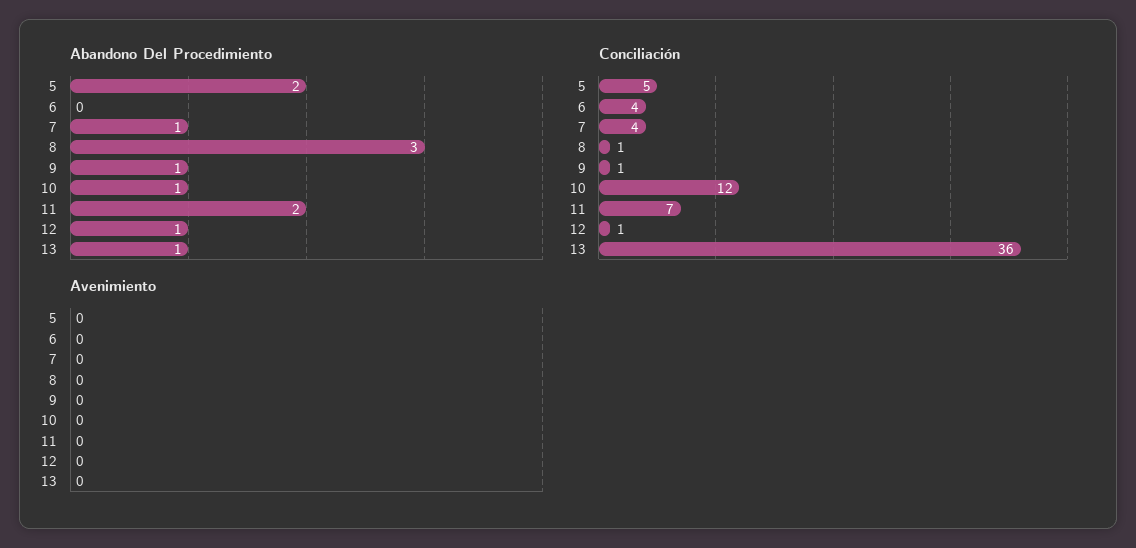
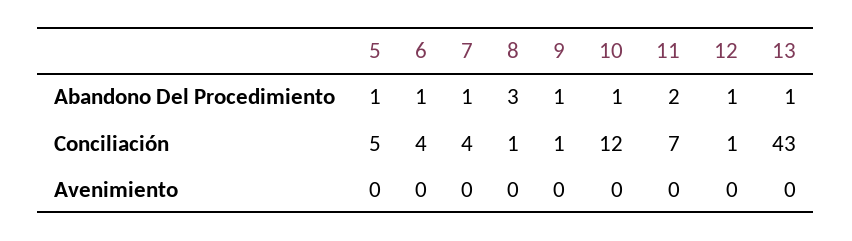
  {
    "Abandono Del Procedimiento": {
-     "5": 2,
+     "5": 1,
-     "6": 0,
+     "6": 1,
      "7": 1,
      "8": 3,
      "9": 1,
      "10": 1,
      "11": 2,
      "12": 1,
      "13": 1
    },
    "Conciliación": {
      "5": 5,
      "6": 4,
      "7": 4,
      "8": 1,
      "9": 1,
      "10": 12,
      "11": 7,
      "12": 1,
-     "13": 36
+     "13": 43
    },
    "Avenimiento": {
      "5": 0,
      "6": 0,
      "7": 0,
      "8": 0,
      "9": 0,
      "10": 0,
      "11": 0,
      "12": 0,
      "13": 0
    }
  }

